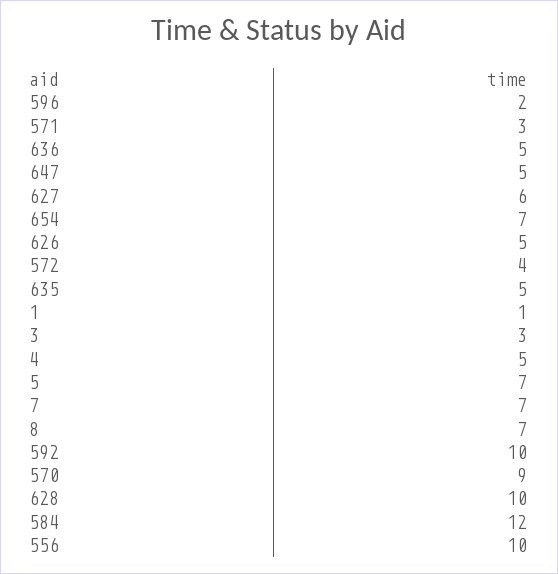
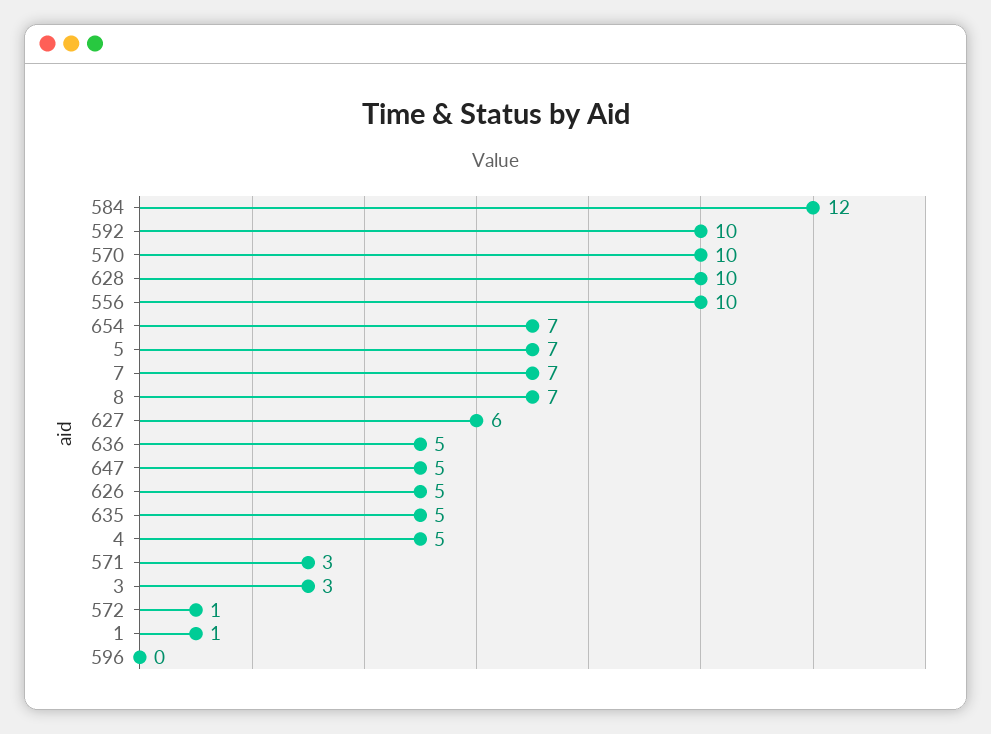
  {
-   "596": 2,
+   "596": 0,
    "571": 3,
    "636": 5,
    "647": 5,
    "627": 6,
    "654": 7,
    "626": 5,
-   "572": 4,
+   "572": 1,
    "635": 5,
    "1": 1,
    "3": 3,
    "4": 5,
    "5": 7,
    "7": 7,
    "8": 7,
    "592": 10,
-   "570": 9,
+   "570": 10,
    "628": 10,
    "584": 12,
    "556": 10
  }

